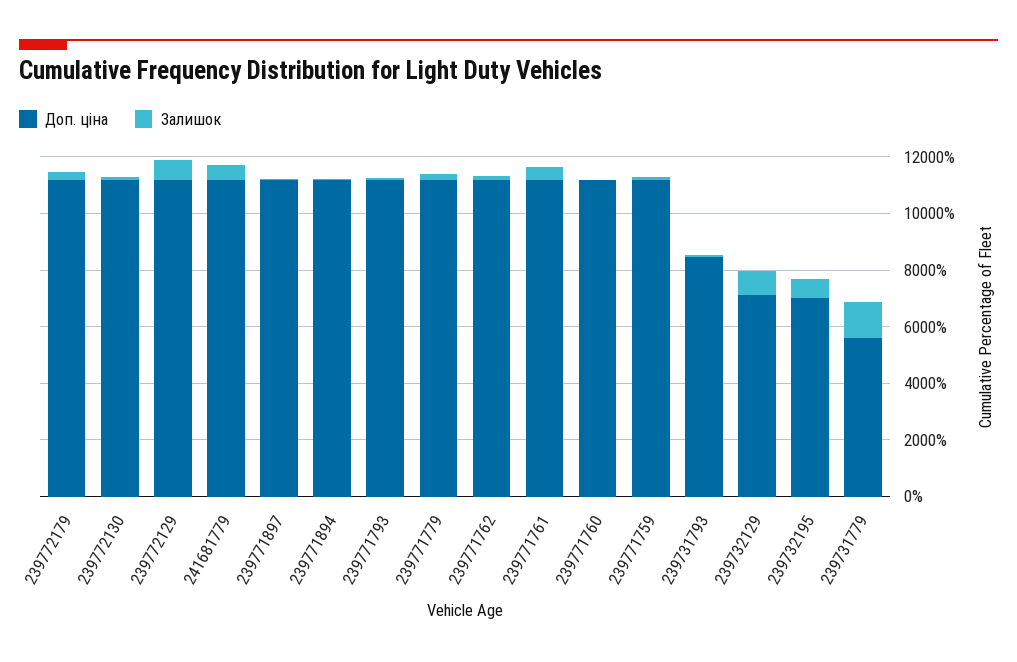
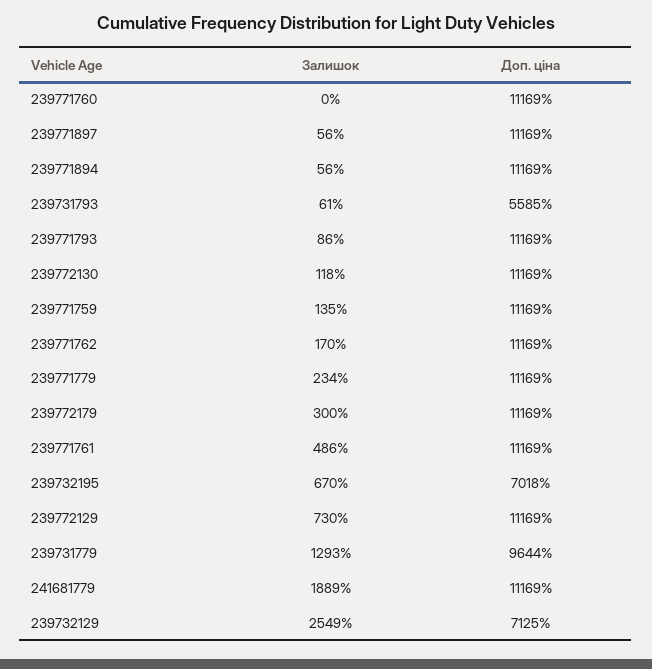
  {
    "Доп. ціна": {
      "239772179": 11169,
      "239772130": 11169,
      "239772129": 11169,
      "241681779": 11169,
      "239771897": 11169,
      "239771894": 11169,
      "239771793": 11169,
      "239771779": 11169,
      "239771762": 11169,
      "239771761": 11169,
      "239771760": 11169,
      "239771759": 11169,
-     "239731793": 8500,
+     "239731793": 5585,
      "239732129": 7125,
      "239732195": 7018,
-     "239731779": 5500
+     "239731779": 9644
    },
    "Залишок": {
      "239772179": 300,
      "239772130": 118,
      "239772129": 730,
-     "241681779": 500,
+     "241681779": 1889,
      "239771897": 56,
      "239771894": 56,
      "239771793": 86,
      "239771779": 234,
      "239771762": 170,
      "239771761": 486,
      "239771760": 0,
      "239771759": 135,
      "239731793": 61,
-     "239732129": 1000,
+     "239732129": 2549,
      "239732195": 670,
      "239731779": 1293
    }
  }

